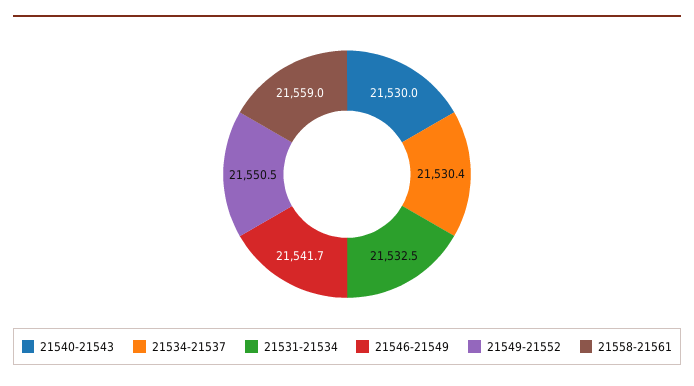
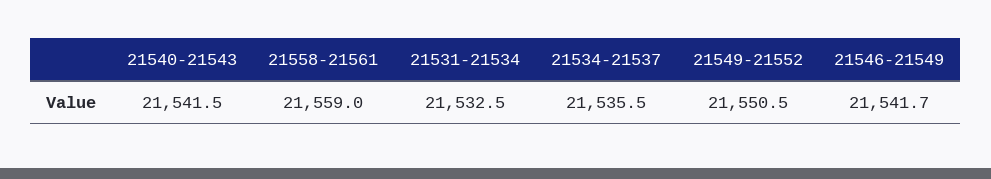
  {
-   "21540-21543": 21530,
+   "21540-21543": 21541.5,
-   "21534-21537": 21530.4,
+   "21534-21537": 21535.5,
    "21531-21534": 21532.5,
    "21546-21549": 21541.7,
    "21549-21552": 21550.5,
    "21558-21561": 21559
  }

